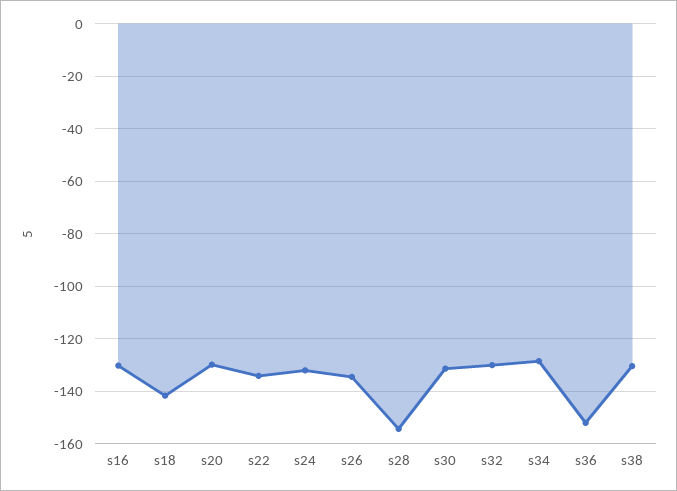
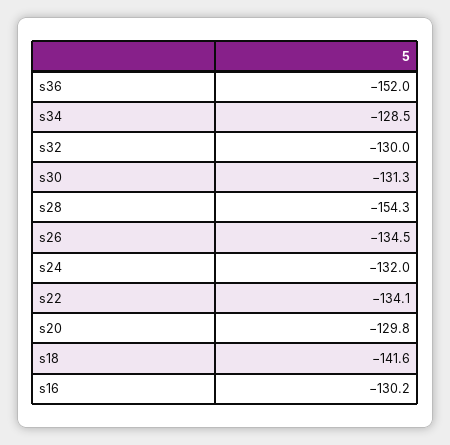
  {
    "s16": -130.2,
    "s18": -141.6,
    "s20": -129.8,
    "s22": -134.1,
    "s24": -132,
    "s26": -134.5,
    "s28": -154.3,
    "s30": -131.3,
    "s32": -130,
    "s34": -128.5,
-   "s36": -152,
+   "s36": -152
-   "s38": -130
  }

